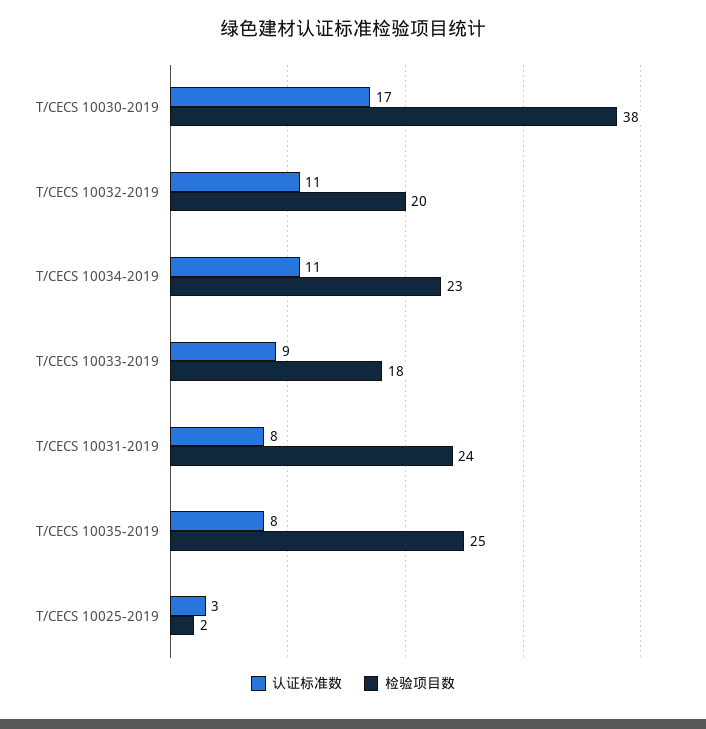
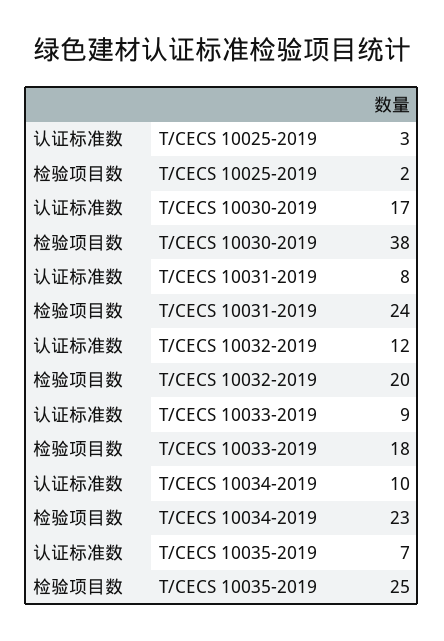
  {
    "认证标准数": {
      "T/CECS 10030-2019": 17,
-     "T/CECS 10032-2019": 11,
+     "T/CECS 10032-2019": 12,
-     "T/CECS 10034-2019": 11,
+     "T/CECS 10034-2019": 10,
      "T/CECS 10033-2019": 9,
      "T/CECS 10031-2019": 8,
-     "T/CECS 10035-2019": 8,
+     "T/CECS 10035-2019": 7,
      "T/CECS 10025-2019": 3
    },
    "检验项目数": {
      "T/CECS 10030-2019": 38,
      "T/CECS 10032-2019": 20,
      "T/CECS 10034-2019": 23,
      "T/CECS 10033-2019": 18,
      "T/CECS 10031-2019": 24,
      "T/CECS 10035-2019": 25,
      "T/CECS 10025-2019": 2
    }
  }

